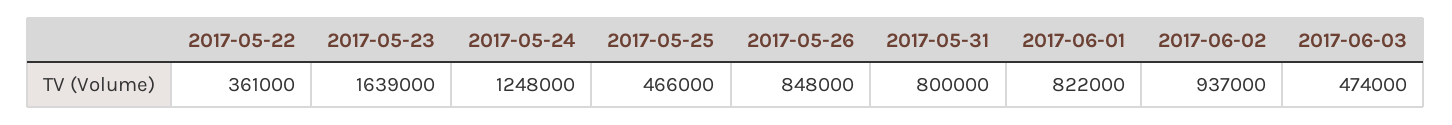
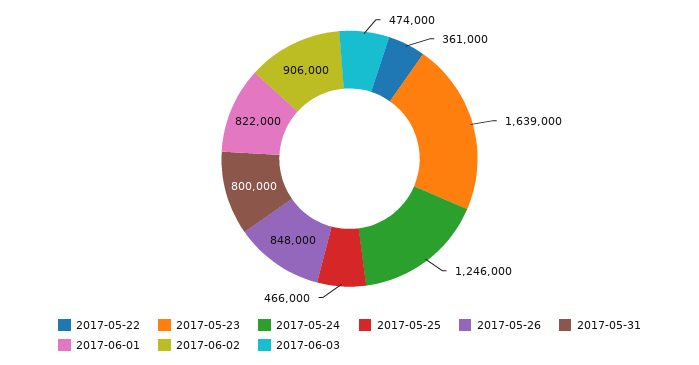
  {
    "2017-05-22": 361000,
    "2017-05-23": 1639000,
-   "2017-05-24": 1248000,
+   "2017-05-24": 1246000,
    "2017-05-25": 466000,
    "2017-05-26": 848000,
    "2017-05-31": 800000,
    "2017-06-01": 822000,
-   "2017-06-02": 937000,
+   "2017-06-02": 906000,
    "2017-06-03": 474000
  }

